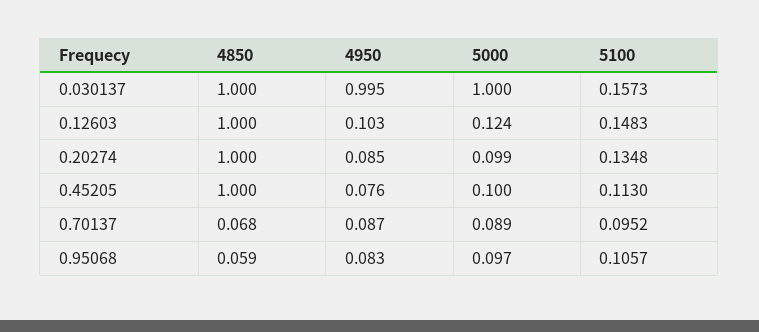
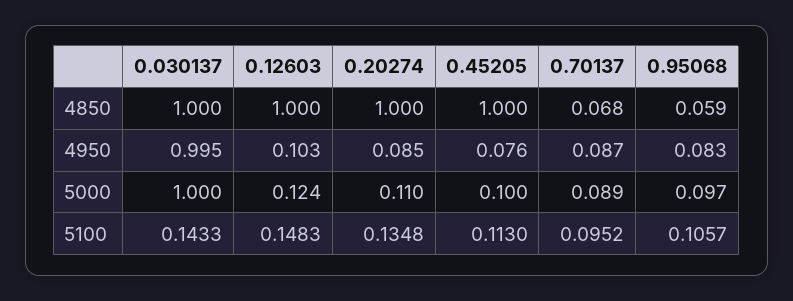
  {
    "4850": {
      "0.030137": 1,
      "0.12603": 1,
      "0.20274": 1,
      "0.45205": 1,
      "0.70137": 0.068,
      "0.95068": 0.059
    },
    "4950": {
      "0.030137": 0.995,
      "0.12603": 0.103,
      "0.20274": 0.085,
      "0.45205": 0.076,
      "0.70137": 0.087,
      "0.95068": 0.083
    },
    "5000": {
      "0.030137": 1,
      "0.12603": 0.124,
-     "0.20274": 0.099,
+     "0.20274": 0.11,
      "0.45205": 0.1,
      "0.70137": 0.089,
      "0.95068": 0.097
    },
    "5100": {
-     "0.030137": 0.1573,
+     "0.030137": 0.1433,
      "0.12603": 0.1483,
      "0.20274": 0.1348,
      "0.45205": 0.113,
      "0.70137": 0.0952,
      "0.95068": 0.1057
    }
  }

